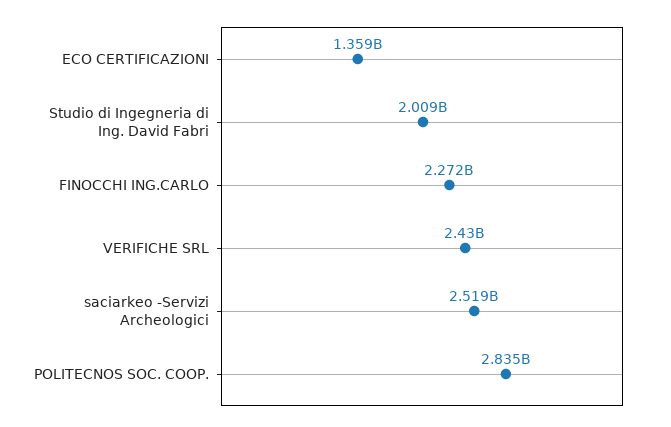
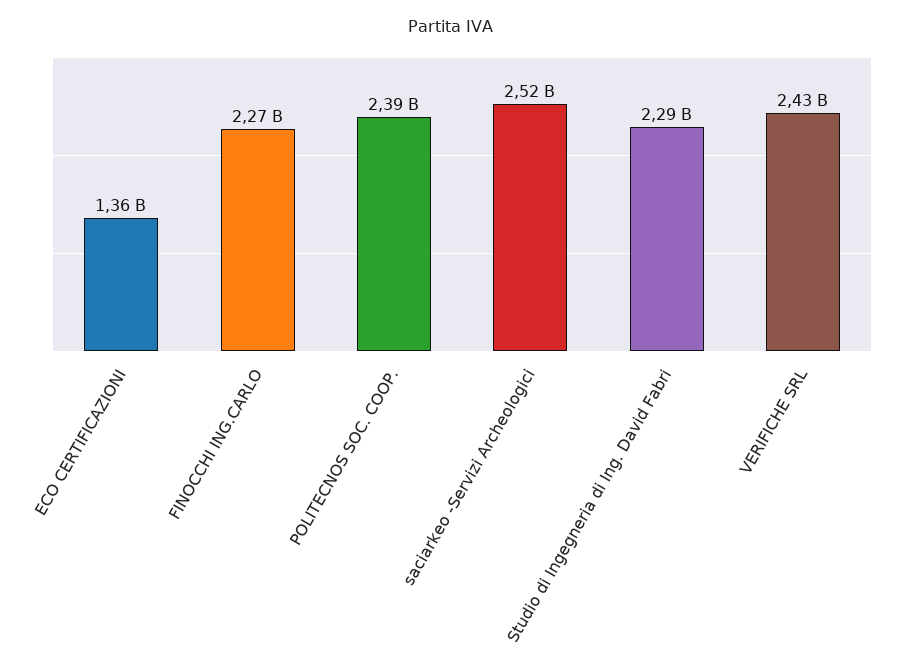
  {
    "ECO CERTIFICAZIONI": 1359000000,
-   "Studio di Ingegneria di Ing. David Fabri": 2009000000,
+   "Studio di Ingegneria di Ing. David Fabri": 2290000000,
    "FINOCCHI ING.CARLO": 2272000000,
    "VERIFICHE SRL": 2430000000,
    "saciarkeo -Servizi Archeologici": 2519000000,
-   "POLITECNOS SOC. COOP.": 2835000000
+   "POLITECNOS SOC. COOP.": 2390000000
  }

